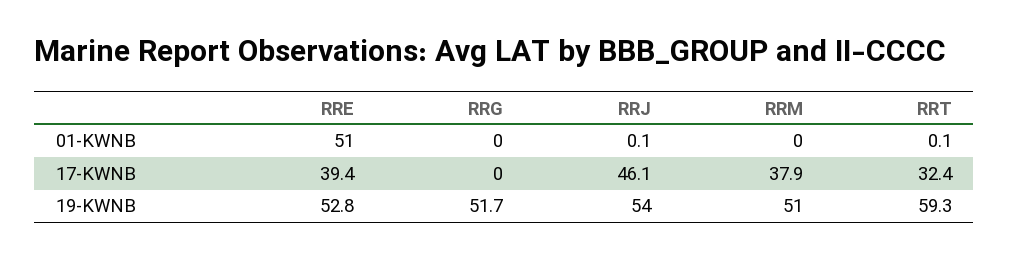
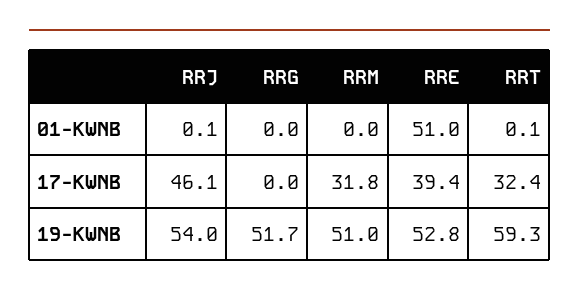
  {
    "RRE": {
      "01-KWNB": 51,
      "17-KWNB": 39.4,
      "19-KWNB": 52.8
    },
    "RRG": {
      "01-KWNB": 0,
      "17-KWNB": 0,
      "19-KWNB": 51.7
    },
    "RRJ": {
      "01-KWNB": 0.1,
      "17-KWNB": 46.1,
      "19-KWNB": 54
    },
    "RRM": {
      "01-KWNB": 0,
-     "17-KWNB": 37.9,
+     "17-KWNB": 31.8,
      "19-KWNB": 51
    },
    "RRT": {
      "01-KWNB": 0.1,
      "17-KWNB": 32.4,
      "19-KWNB": 59.3
    }
  }

